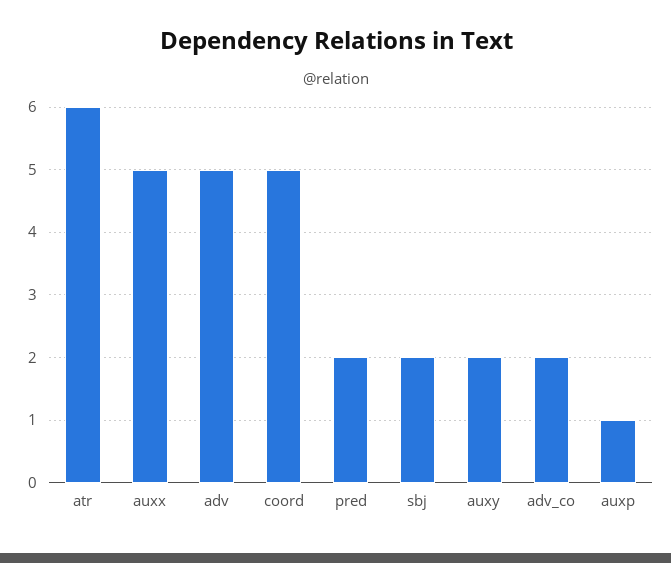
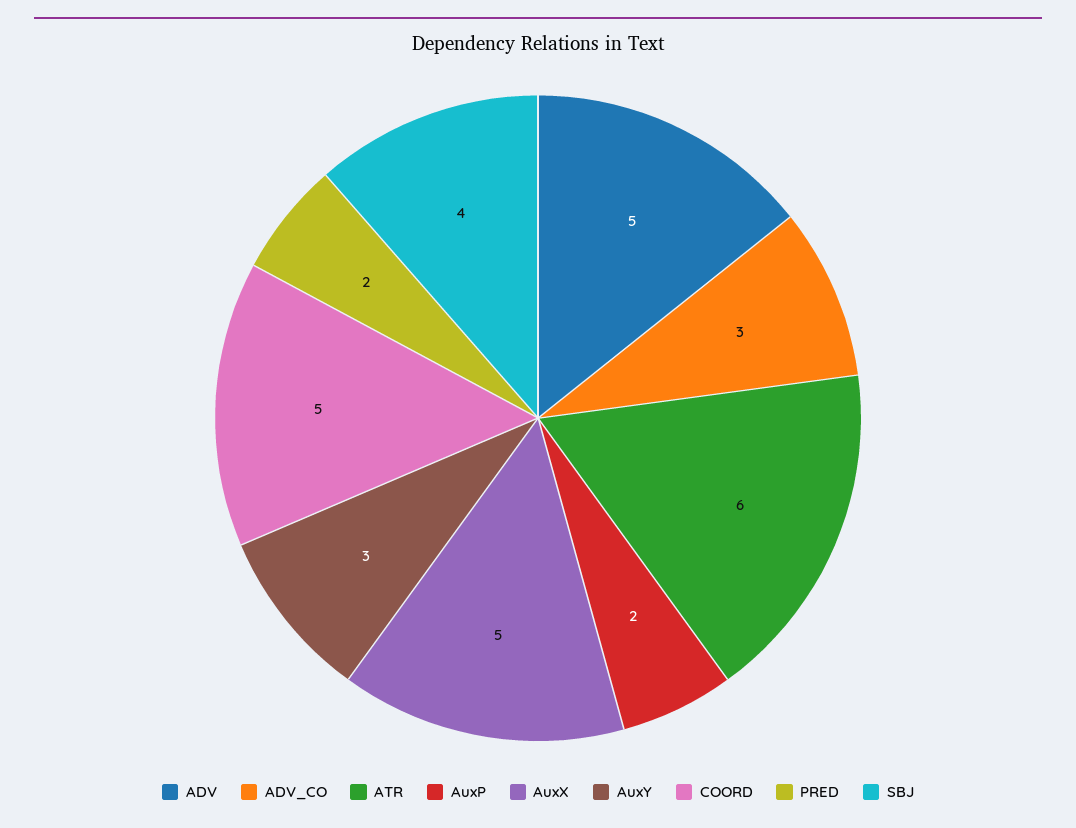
  {
    "atr": 6,
    "auxx": 5,
    "adv": 5,
    "coord": 5,
    "pred": 2,
-   "sbj": 2,
+   "sbj": 4,
-   "auxy": 2,
+   "auxy": 3,
-   "adv_co": 2,
+   "adv_co": 3,
-   "auxp": 1
+   "auxp": 2
  }

